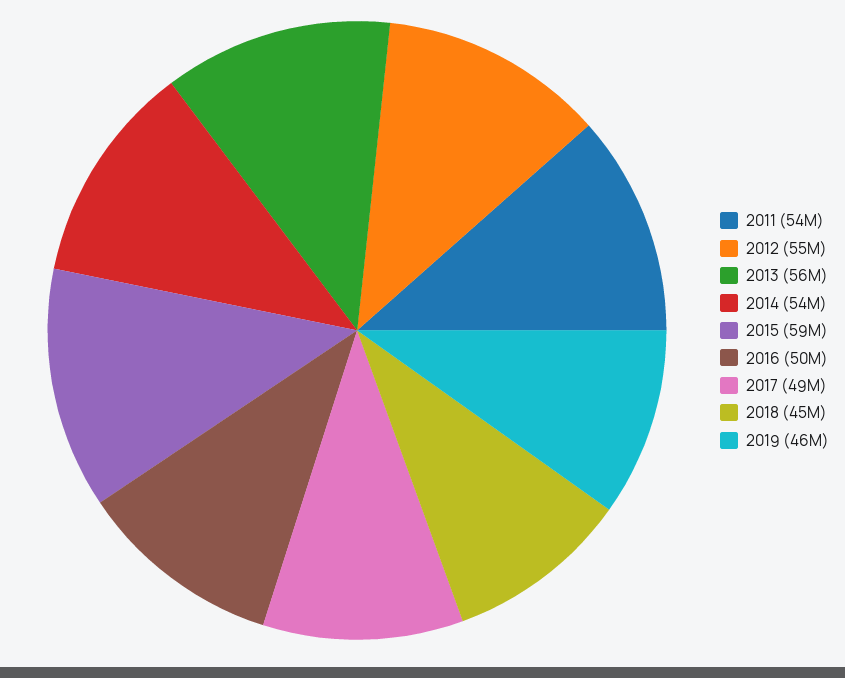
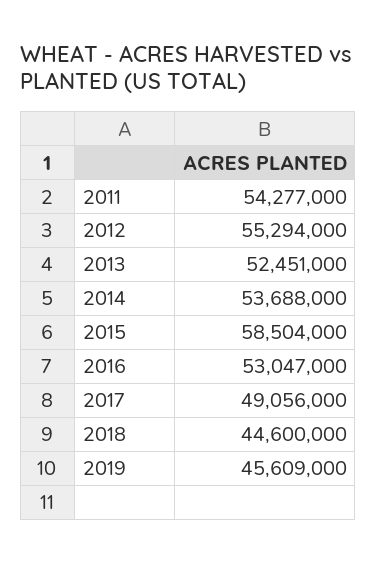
  {
    "2011": 54277000,
    "2012": 55294000,
-   "2013": 56000000,
+   "2013": 52451000,
    "2014": 53688000,
    "2015": 58504000,
-   "2016": 50000000,
+   "2016": 53047000,
    "2017": 49056000,
    "2018": 44600000,
    "2019": 45609000
  }

